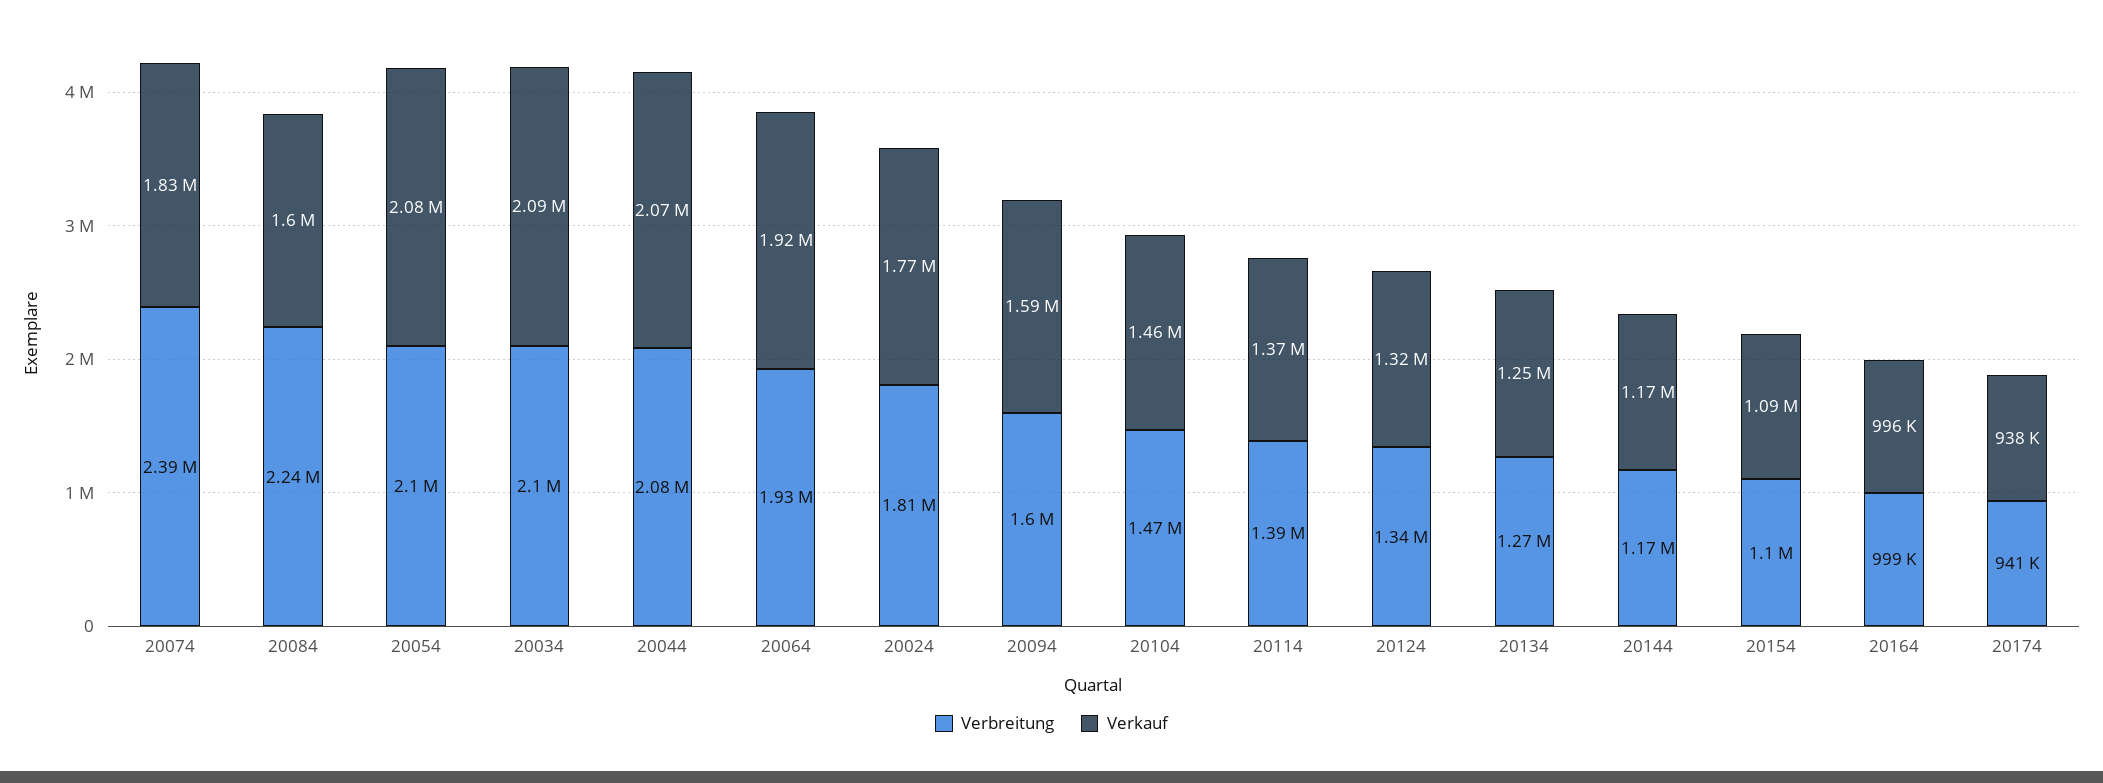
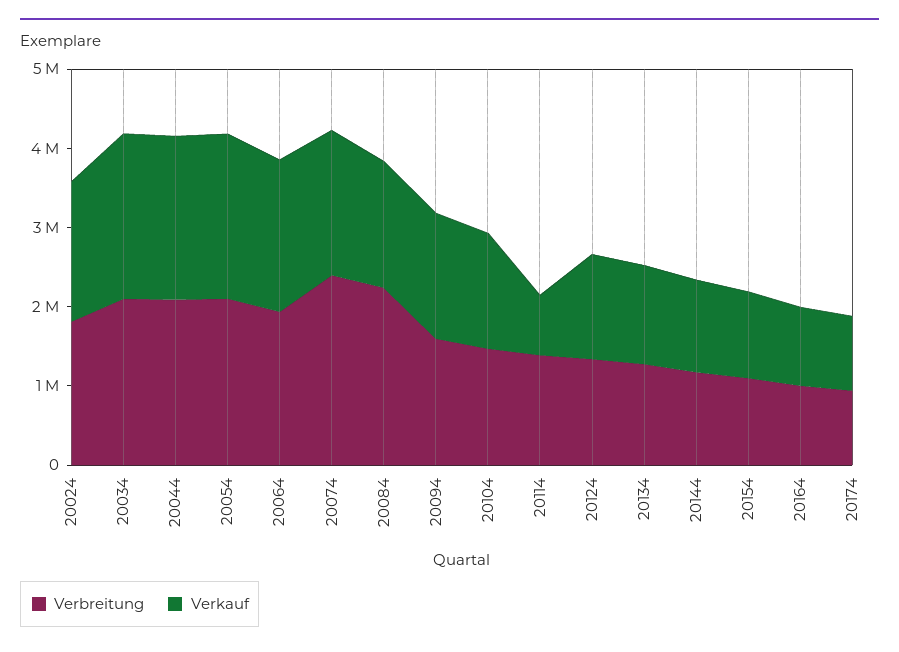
  {
    "Verbreitung": {
      "20074": 2390000,
      "20084": 2240000,
      "20054": 2100000,
      "20034": 2100000,
      "20044": 2080000,
      "20064": 1930000,
      "20024": 1810000,
      "20094": 1600000,
      "20104": 1470000,
      "20114": 1390000,
      "20124": 1340000,
      "20134": 1270000,
      "20144": 1170000,
      "20154": 1100000,
      "20164": 999000,
      "20174": 941000
    },
    "Verkauf": {
      "20074": 1830000,
      "20084": 1600000,
      "20054": 2080000,
      "20034": 2090000,
      "20044": 2070000,
      "20064": 1920000,
      "20024": 1770000,
      "20094": 1590000,
      "20104": 1460000,
-     "20114": 1370000,
+     "20114": 800000,
      "20124": 1320000,
      "20134": 1250000,
      "20144": 1170000,
      "20154": 1090000,
      "20164": 996000,
      "20174": 938000
    }
  }

